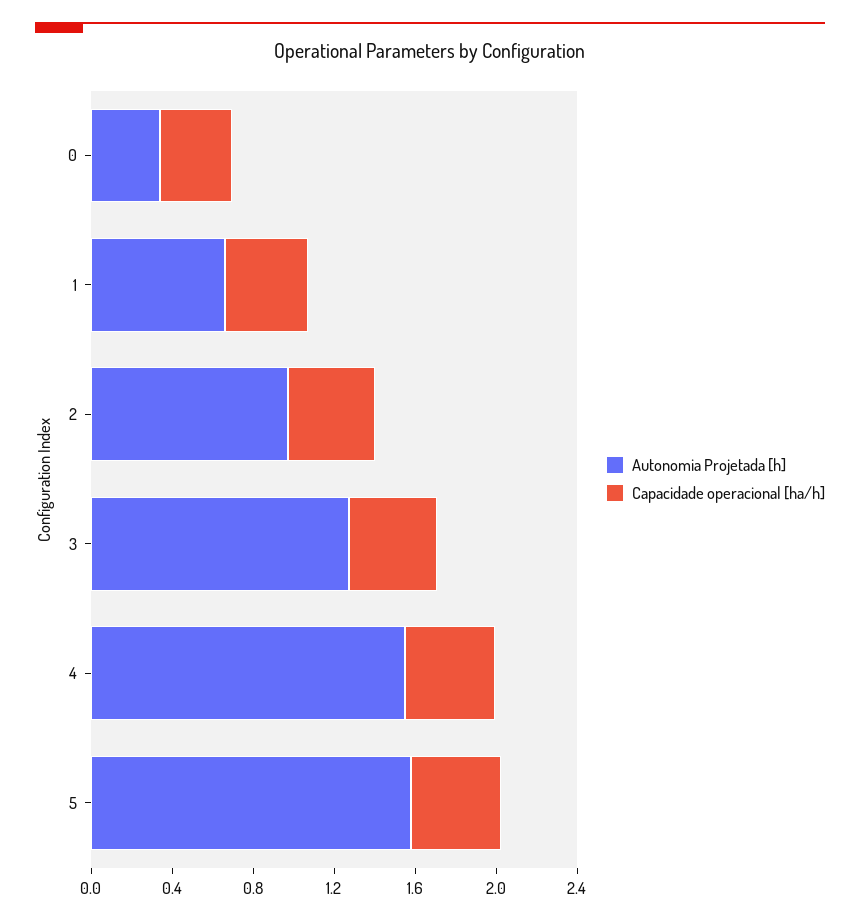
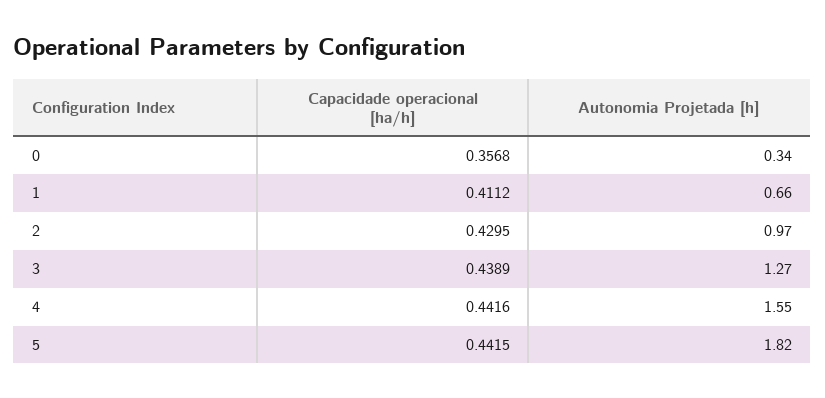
  {
    "Autonomia Projetada [h]": {
      "0": 0.34,
      "1": 0.66,
      "2": 0.97,
      "3": 1.27,
      "4": 1.55,
-     "5": 1.6
+     "5": 1.82
    },
    "Capacidade operacional [ha/h]": {
      "0": 0.3568,
      "1": 0.4112,
      "2": 0.4295,
      "3": 0.4389,
      "4": 0.4416,
      "5": 0.4415
    }
  }

